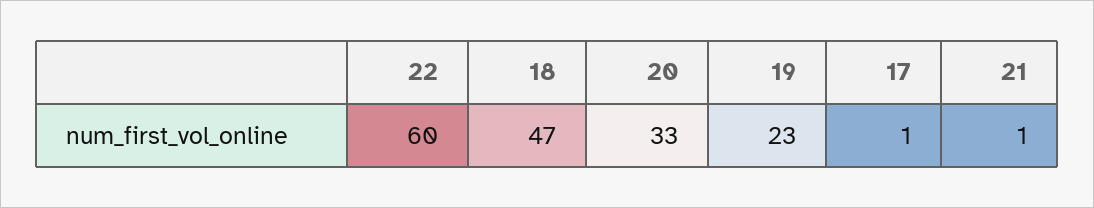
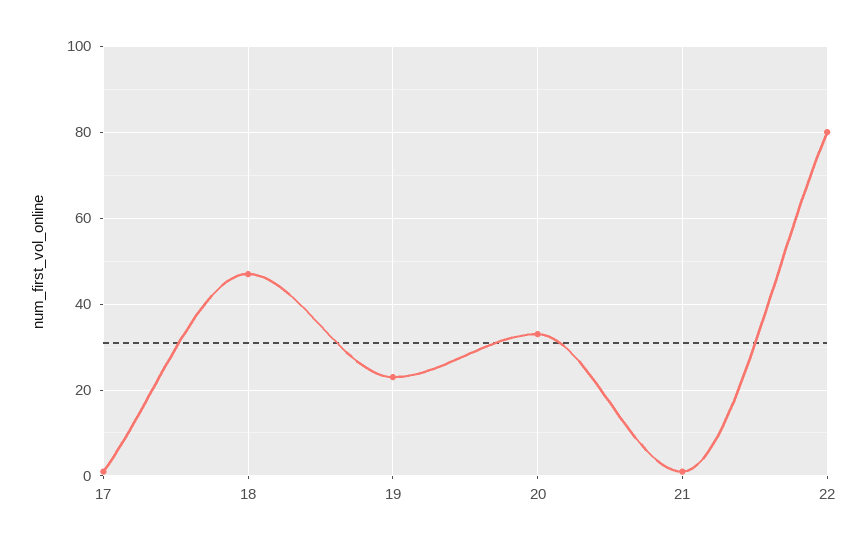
  {
-   "22": 60,
+   "22": 80,
    "18": 47,
    "20": 33,
    "19": 23,
    "17": 1,
    "21": 1
  }

